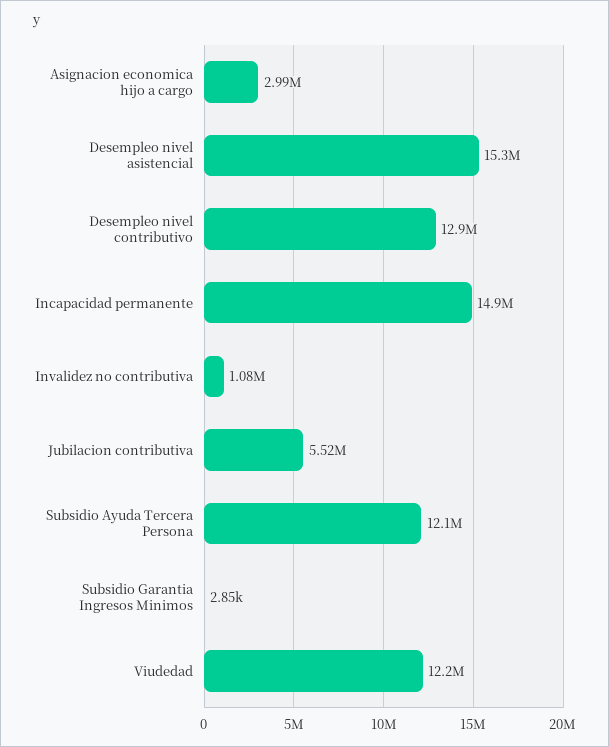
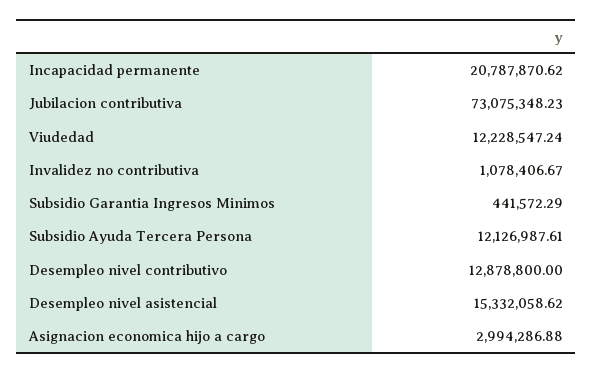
  {
    "Asignacion economica hijo a cargo": 2994286.88,
    "Desempleo nivel asistencial": 15332058.62,
    "Desempleo nivel contributivo": 12878800,
-   "Incapacidad permanente": 14900000,
+   "Incapacidad permanente": 20787870.62,
    "Invalidez no contributiva": 1078406.67,
-   "Jubilacion contributiva": 5520000,
+   "Jubilacion contributiva": 73075348.23,
    "Subsidio Ayuda Tercera Persona": 12126987.61,
-   "Subsidio Garantia Ingresos Minimos": 2850,
+   "Subsidio Garantia Ingresos Minimos": 441572.29,
    "Viudedad": 12228547.24
  }

